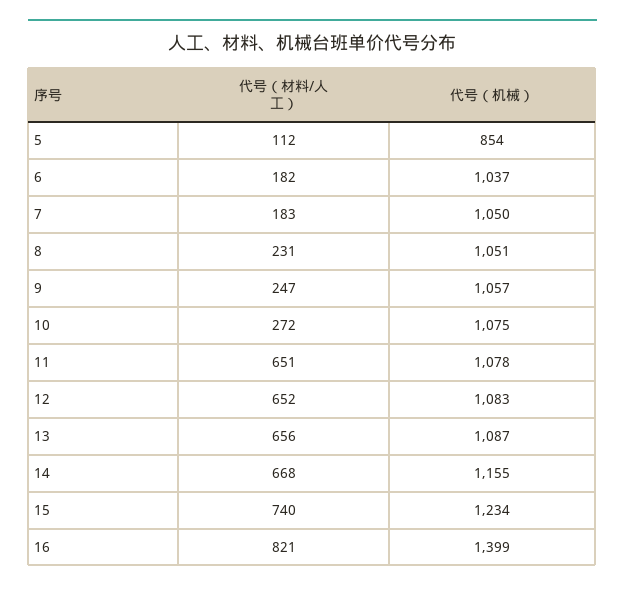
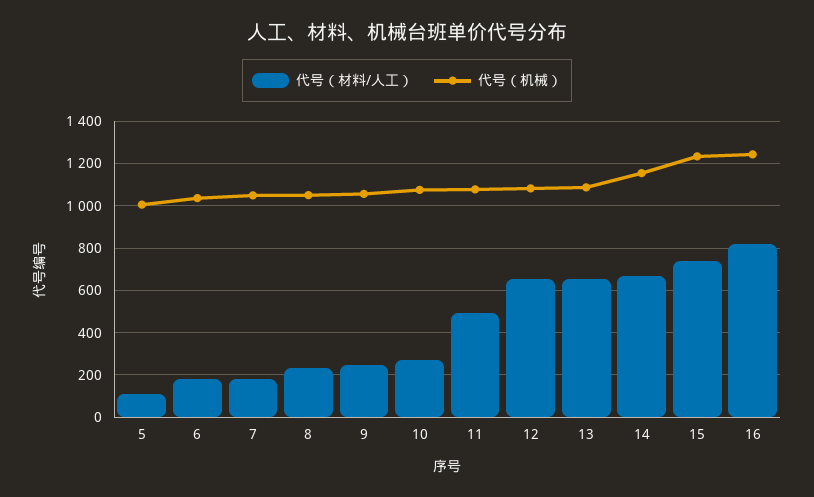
  {
    "代号（材料/人工）": {
      "5": 112,
      "6": 182,
      "7": 183,
      "8": 231,
      "9": 247,
      "10": 272,
-     "11": 651,
+     "11": 500,
      "12": 652,
      "13": 656,
      "14": 668,
      "15": 740,
      "16": 821
    },
    "代号（机械）": {
-     "5": 854,
+     "5": 1000,
      "6": 1037,
      "7": 1050,
      "8": 1051,
      "9": 1057,
      "10": 1075,
      "11": 1078,
      "12": 1083,
      "13": 1087,
      "14": 1155,
      "15": 1234,
-     "16": 1399
+     "16": 1250
    }
  }

